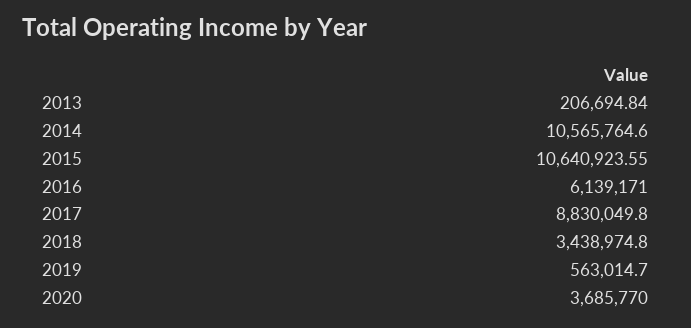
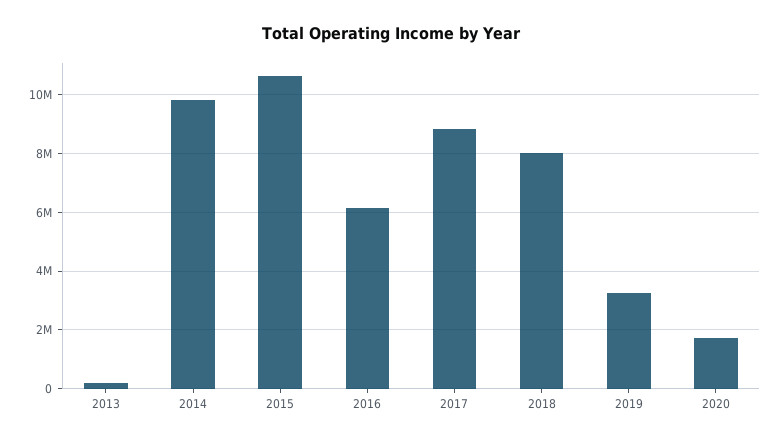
  {
    "2013": 206694.84,
-   "2014": 10565764.6,
+   "2014": 9750000,
    "2015": 10640923.55,
    "2016": 6139171,
    "2017": 8830049.8,
-   "2018": 3438974.8,
+   "2018": 8000000,
-   "2019": 563014.7,
+   "2019": 3250000,
-   "2020": 3685770
+   "2020": 1750000
  }

